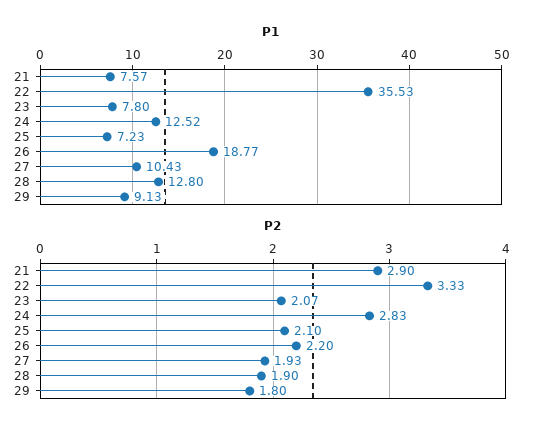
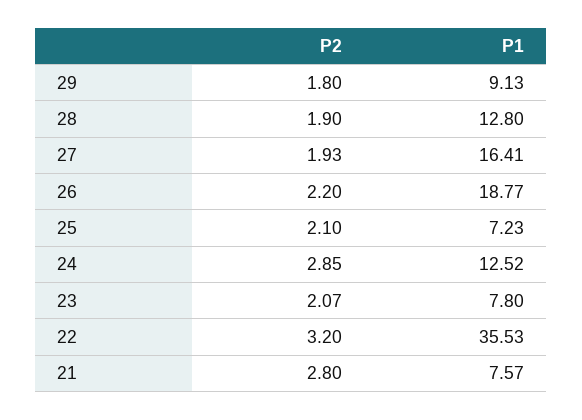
  {
    "P1": {
      "21": 7.57,
      "22": 35.53,
      "23": 7.8,
      "24": 12.52,
      "25": 7.23,
      "26": 18.77,
-     "27": 10.43,
+     "27": 16.41,
      "28": 12.8,
      "29": 9.13
    },
    "P2": {
-     "21": 2.9,
+     "21": 2.8,
-     "22": 3.33,
+     "22": 3.2,
      "23": 2.07,
-     "24": 2.83,
+     "24": 2.85,
      "25": 2.1,
      "26": 2.2,
      "27": 1.93,
      "28": 1.9,
      "29": 1.8
    }
  }

